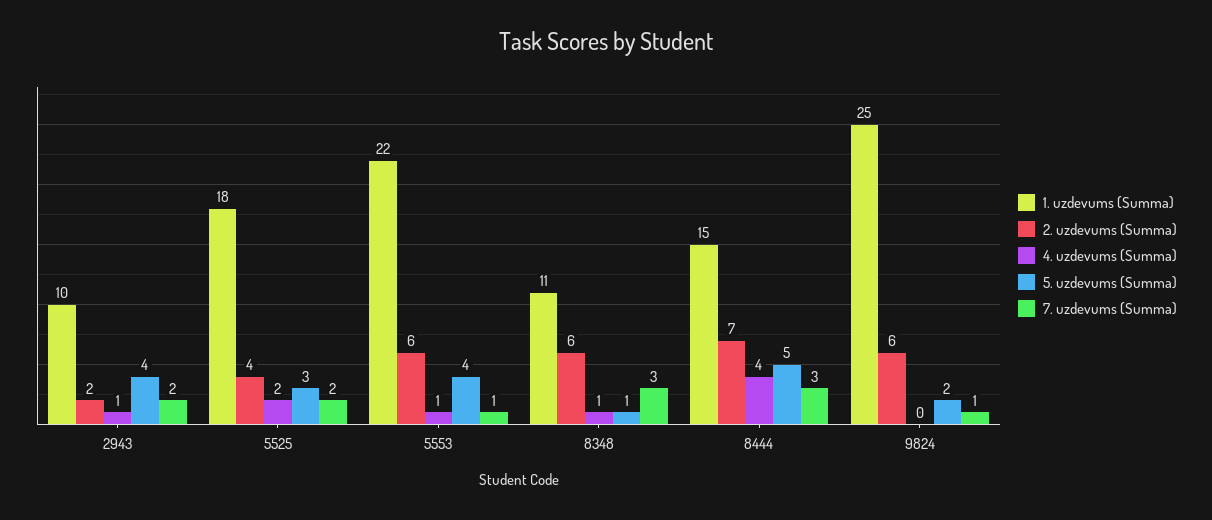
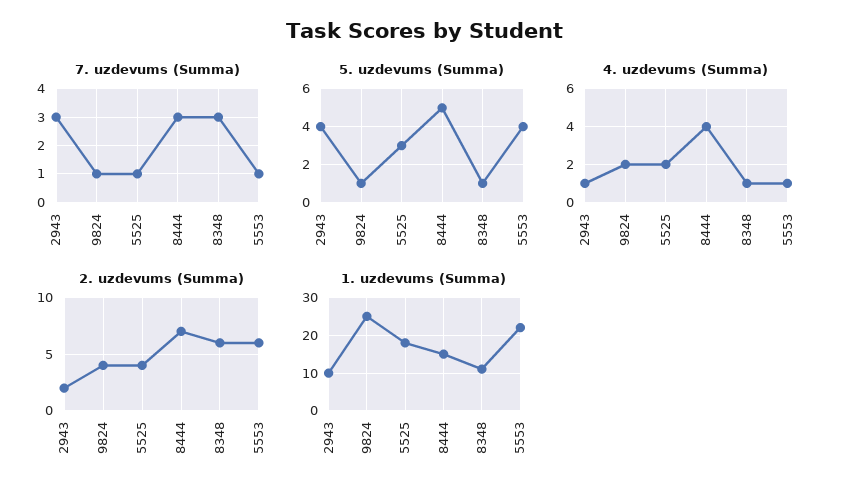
  {
    "1. uzdevums (Summa)": {
      "2943": 10,
      "5525": 18,
      "5553": 22,
      "8348": 11,
      "8444": 15,
      "9824": 25
    },
    "2. uzdevums (Summa)": {
      "2943": 2,
      "5525": 4,
      "5553": 6,
      "8348": 6,
      "8444": 7,
-     "9824": 6
+     "9824": 4
    },
    "4. uzdevums (Summa)": {
      "2943": 1,
      "5525": 2,
      "5553": 1,
      "8348": 1,
      "8444": 4,
-     "9824": 0
+     "9824": 2
    },
    "5. uzdevums (Summa)": {
      "2943": 4,
      "5525": 3,
      "5553": 4,
      "8348": 1,
      "8444": 5,
-     "9824": 2
+     "9824": 1
    },
    "7. uzdevums (Summa)": {
-     "2943": 2,
+     "2943": 3,
-     "5525": 2,
+     "5525": 1,
      "5553": 1,
      "8348": 3,
      "8444": 3,
      "9824": 1
    }
  }

